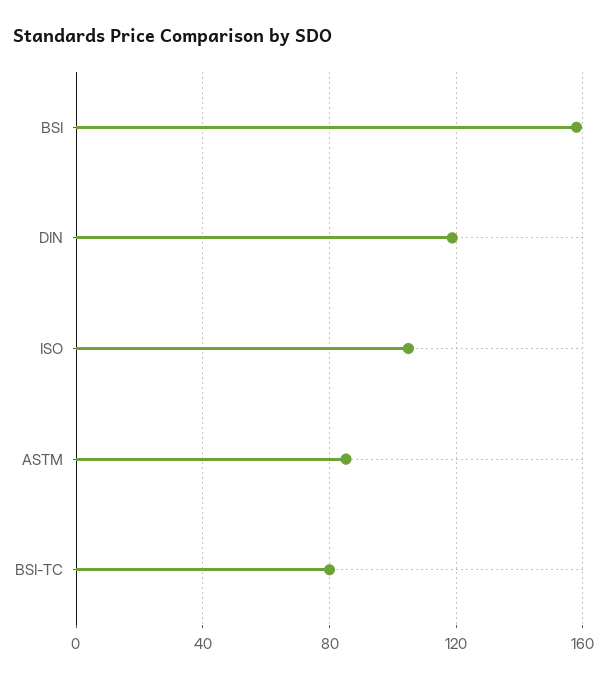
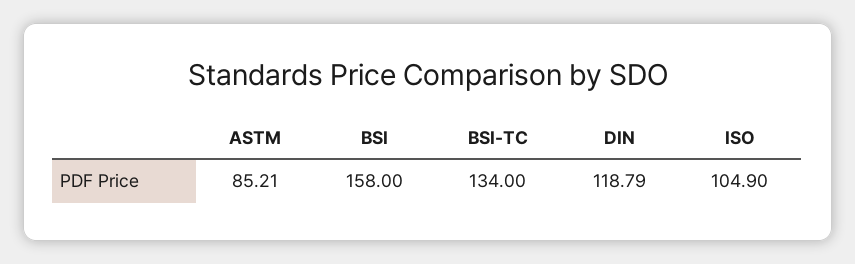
  {
    "BSI": 158,
    "DIN": 118.79,
    "ISO": 104.9,
    "ASTM": 85.21,
-   "BSI-TC": 80
+   "BSI-TC": 134
  }

